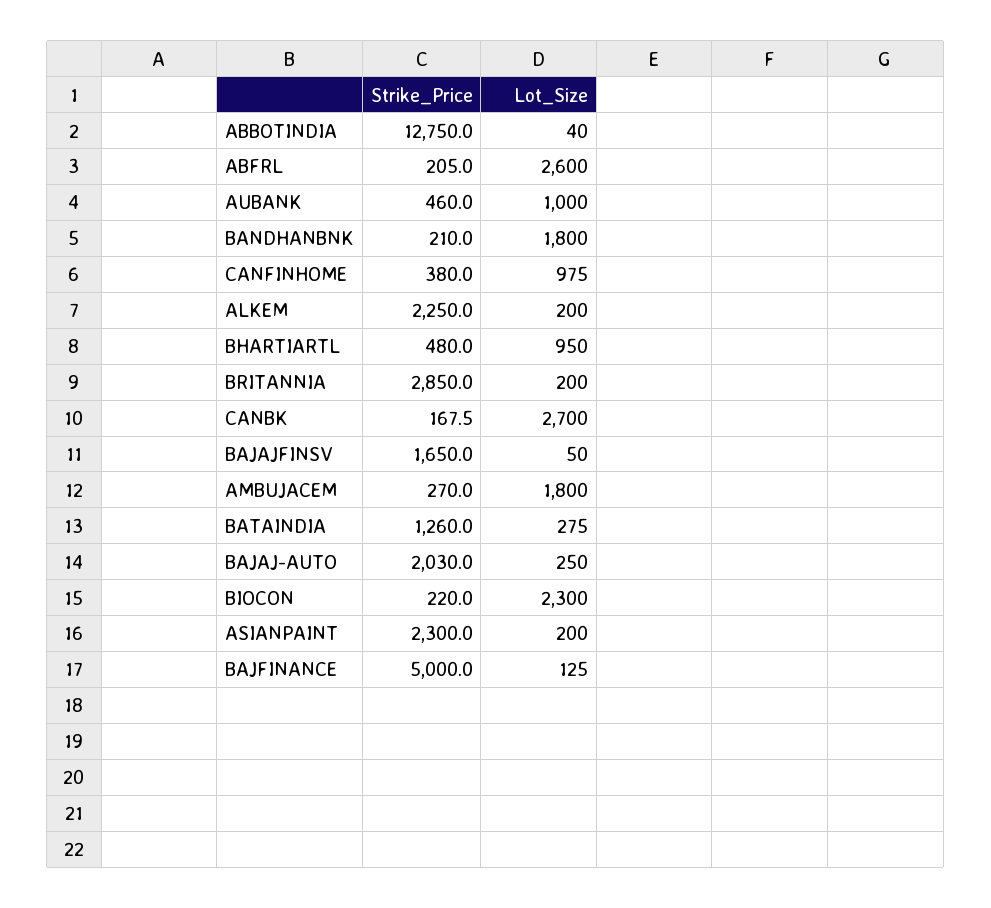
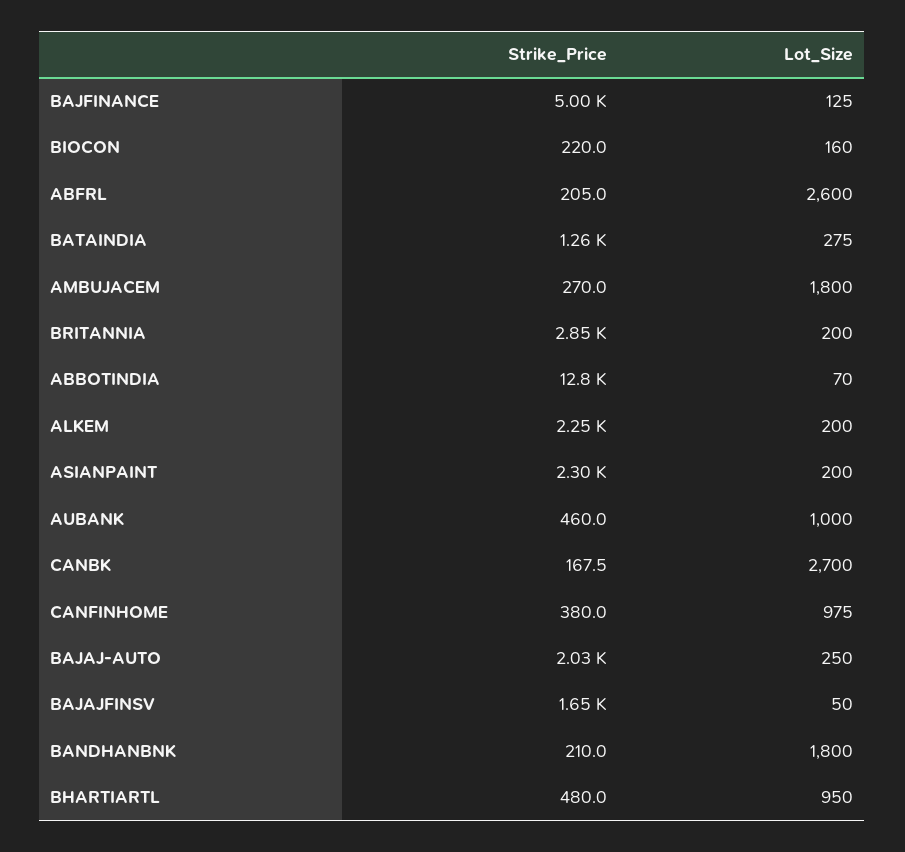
  {
    "Strike_Price": {
      "ABBOTINDIA": 12750,
      "ABFRL": 205,
      "AUBANK": 460,
      "BANDHANBNK": 210,
      "CANFINHOME": 380,
      "ALKEM": 2250,
      "BHARTIARTL": 480,
      "BRITANNIA": 2850,
      "CANBK": 167.5,
      "BAJAJFINSV": 1650,
      "AMBUJACEM": 270,
      "BATAINDIA": 1260,
      "BAJAJ-AUTO": 2030,
      "BIOCON": 220,
      "ASIANPAINT": 2300,
      "BAJFINANCE": 5000
    },
    "Lot_Size": {
-     "ABBOTINDIA": 40,
+     "ABBOTINDIA": 70,
      "ABFRL": 2600,
      "AUBANK": 1000,
      "BANDHANBNK": 1800,
      "CANFINHOME": 975,
      "ALKEM": 200,
      "BHARTIARTL": 950,
      "BRITANNIA": 200,
      "CANBK": 2700,
      "BAJAJFINSV": 50,
      "AMBUJACEM": 1800,
      "BATAINDIA": 275,
      "BAJAJ-AUTO": 250,
-     "BIOCON": 2300,
+     "BIOCON": 160,
      "ASIANPAINT": 200,
      "BAJFINANCE": 125
    }
  }

